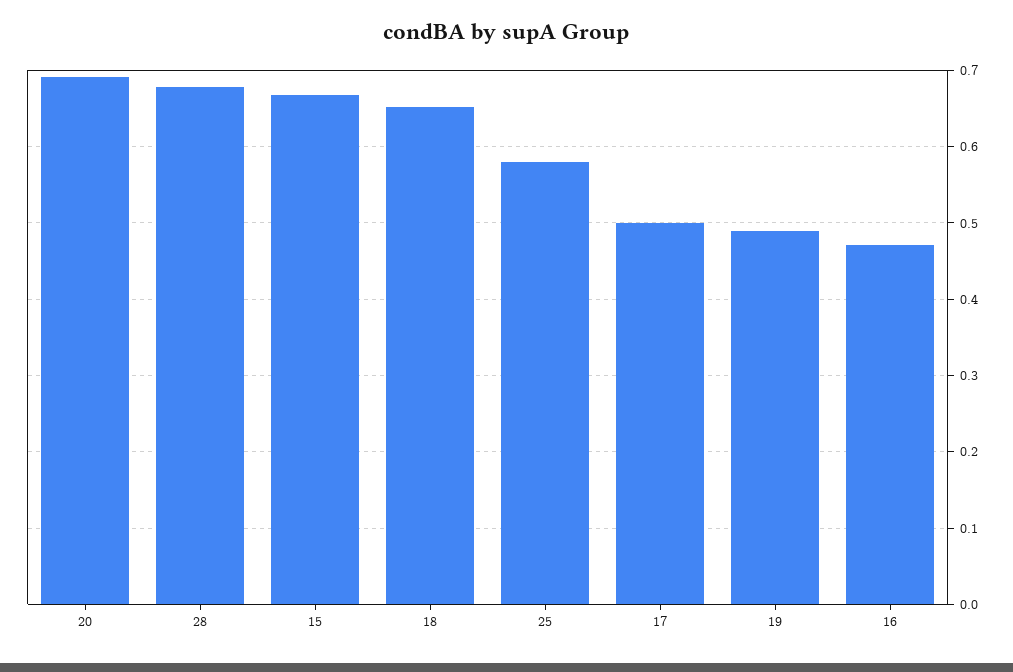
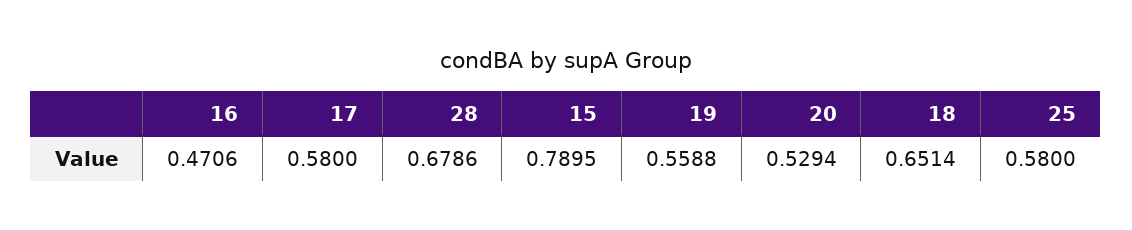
  {
-   "20": 0.69,
+   "20": 0.5294,
    "28": 0.6786,
-   "15": 0.67,
+   "15": 0.7895,
    "18": 0.6514,
    "25": 0.58,
-   "17": 0.5,
+   "17": 0.58,
-   "19": 0.49,
+   "19": 0.5588,
    "16": 0.4706
  }

